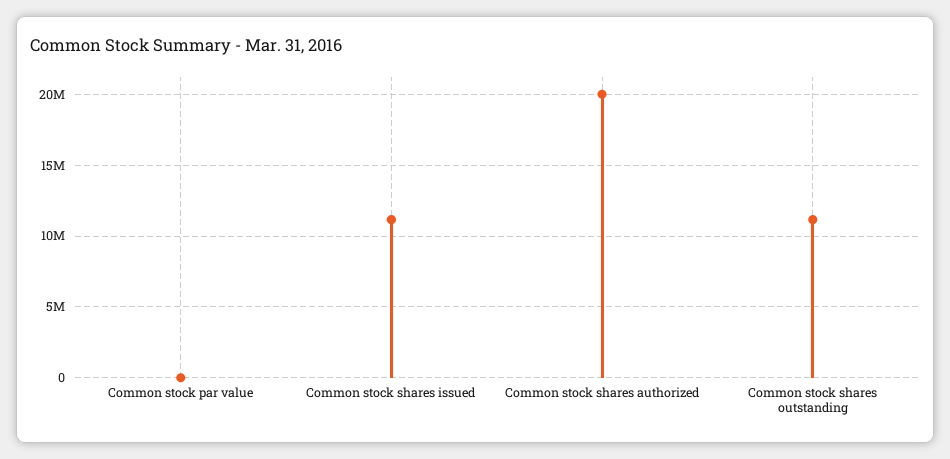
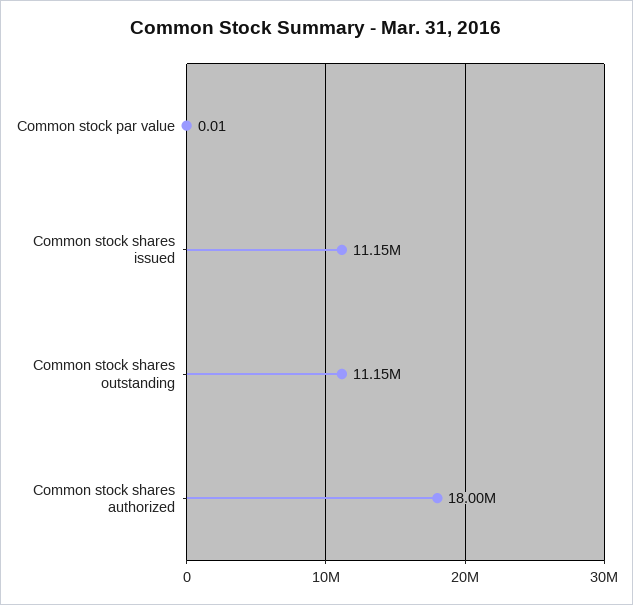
  {
    "Common stock par value": 0.01,
    "Common stock shares issued": 11150000,
-   "Common stock shares authorized": 20000000,
+   "Common stock shares authorized": 18000000,
    "Common stock shares outstanding": 11150000
  }

